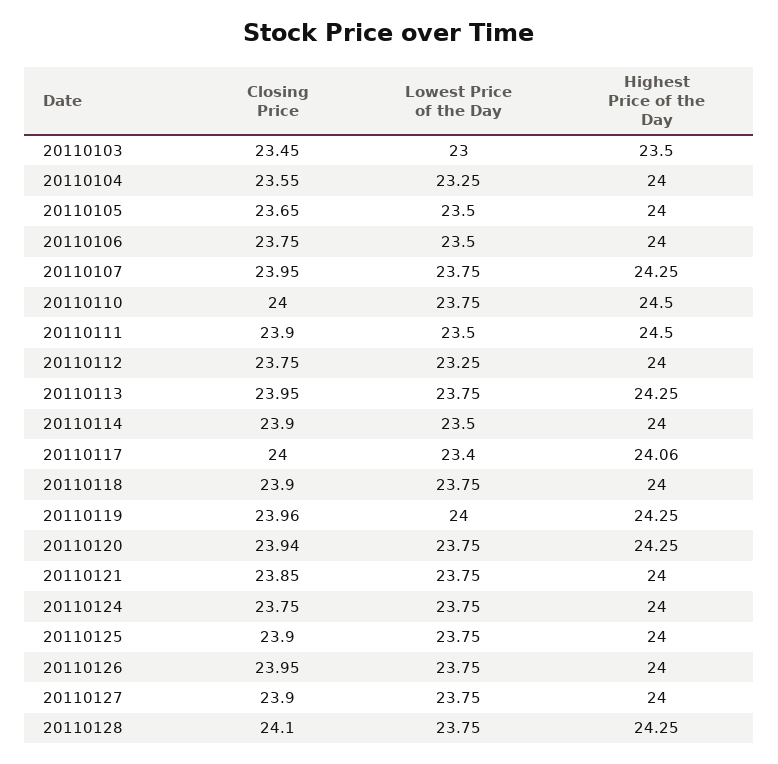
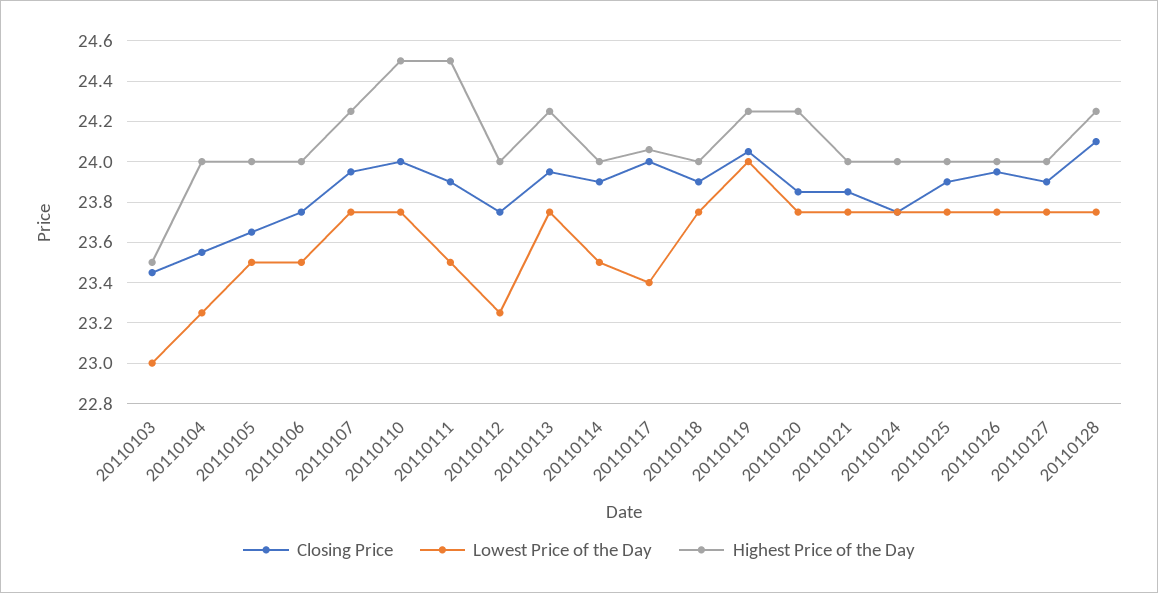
  {
    "Closing Price": {
      "20110103": 23.45,
      "20110104": 23.55,
      "20110105": 23.65,
      "20110106": 23.75,
      "20110107": 23.95,
      "20110110": 24,
      "20110111": 23.9,
      "20110112": 23.75,
      "20110113": 23.95,
      "20110114": 23.9,
      "20110117": 24,
      "20110118": 23.9,
-     "20110119": 23.96,
+     "20110119": 24.05,
-     "20110120": 23.94,
+     "20110120": 23.85,
      "20110121": 23.85,
      "20110124": 23.75,
      "20110125": 23.9,
      "20110126": 23.95,
      "20110127": 23.9,
      "20110128": 24.1
    },
    "Lowest Price of the Day": {
      "20110103": 23,
      "20110104": 23.25,
      "20110105": 23.5,
      "20110106": 23.5,
      "20110107": 23.75,
      "20110110": 23.75,
      "20110111": 23.5,
      "20110112": 23.25,
      "20110113": 23.75,
      "20110114": 23.5,
      "20110117": 23.4,
      "20110118": 23.75,
      "20110119": 24,
      "20110120": 23.75,
      "20110121": 23.75,
      "20110124": 23.75,
      "20110125": 23.75,
      "20110126": 23.75,
      "20110127": 23.75,
      "20110128": 23.75
    },
    "Highest Price of the Day": {
      "20110103": 23.5,
      "20110104": 24,
      "20110105": 24,
      "20110106": 24,
      "20110107": 24.25,
      "20110110": 24.5,
      "20110111": 24.5,
      "20110112": 24,
      "20110113": 24.25,
      "20110114": 24,
      "20110117": 24.06,
      "20110118": 24,
      "20110119": 24.25,
      "20110120": 24.25,
      "20110121": 24,
      "20110124": 24,
      "20110125": 24,
      "20110126": 24,
      "20110127": 24,
      "20110128": 24.25
    }
  }

